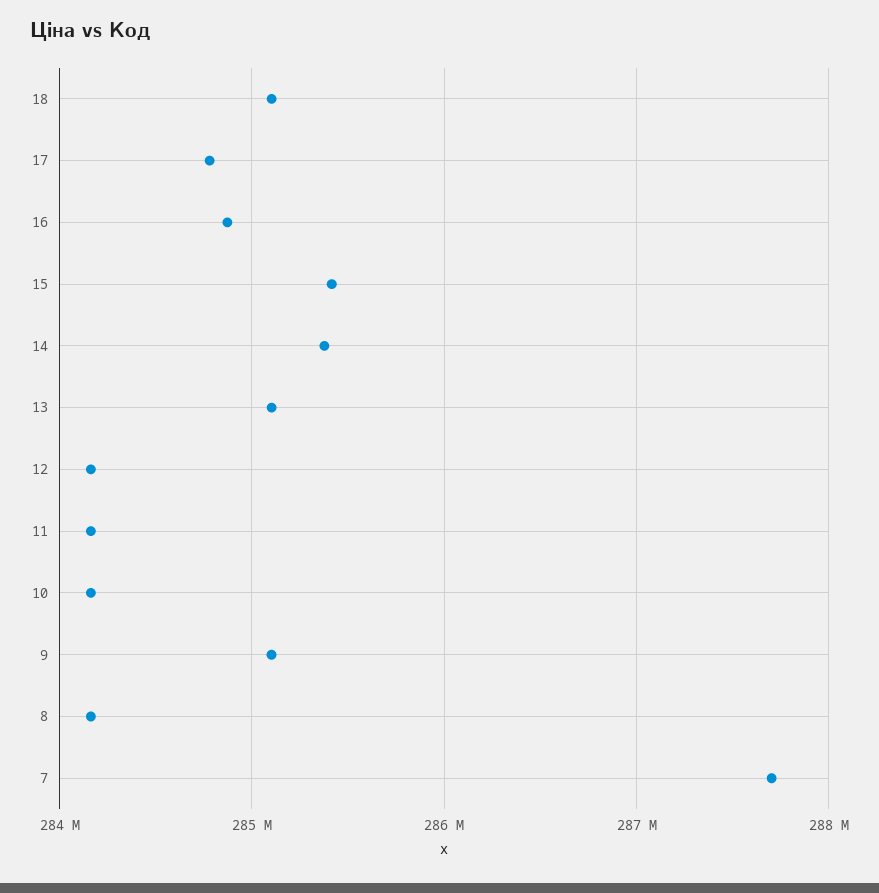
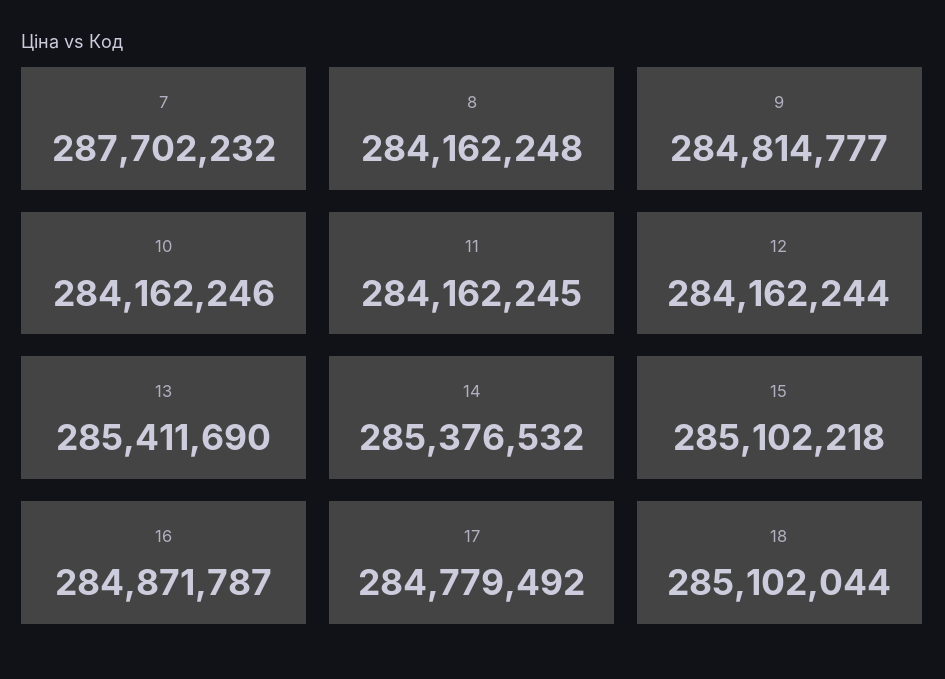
  {
    "18": 285102044,
    "17": 284779492,
    "16": 284871787,
-   "15": 285400000,
+   "15": 285102218,
    "14": 285376532,
-   "13": 285100000,
+   "13": 285411690,
    "12": 284162244,
    "11": 284162245,
    "10": 284162246,
-   "9": 285100000,
+   "9": 284814777,
    "8": 284162248,
    "7": 287702232
  }

